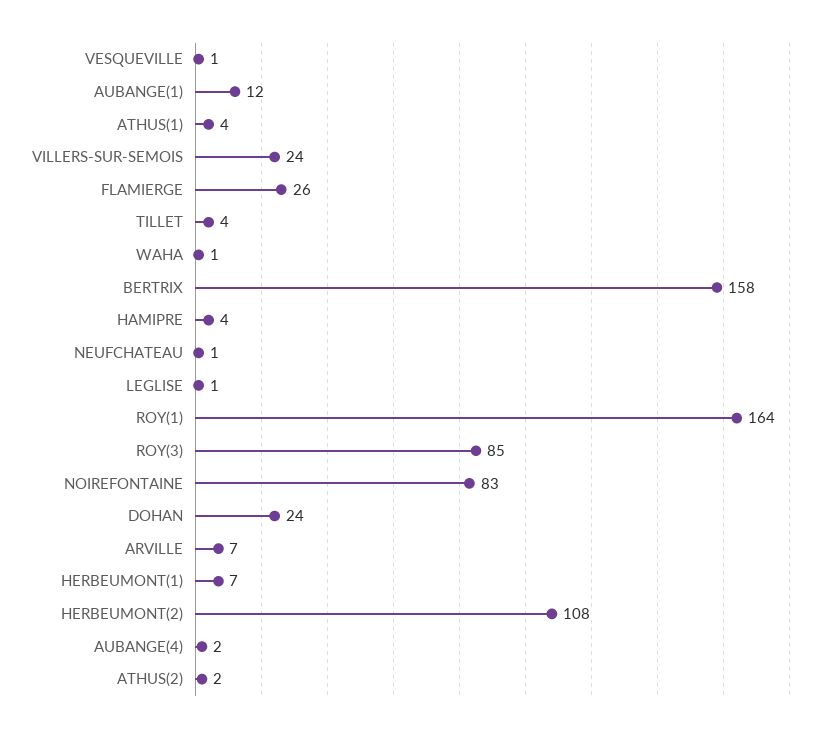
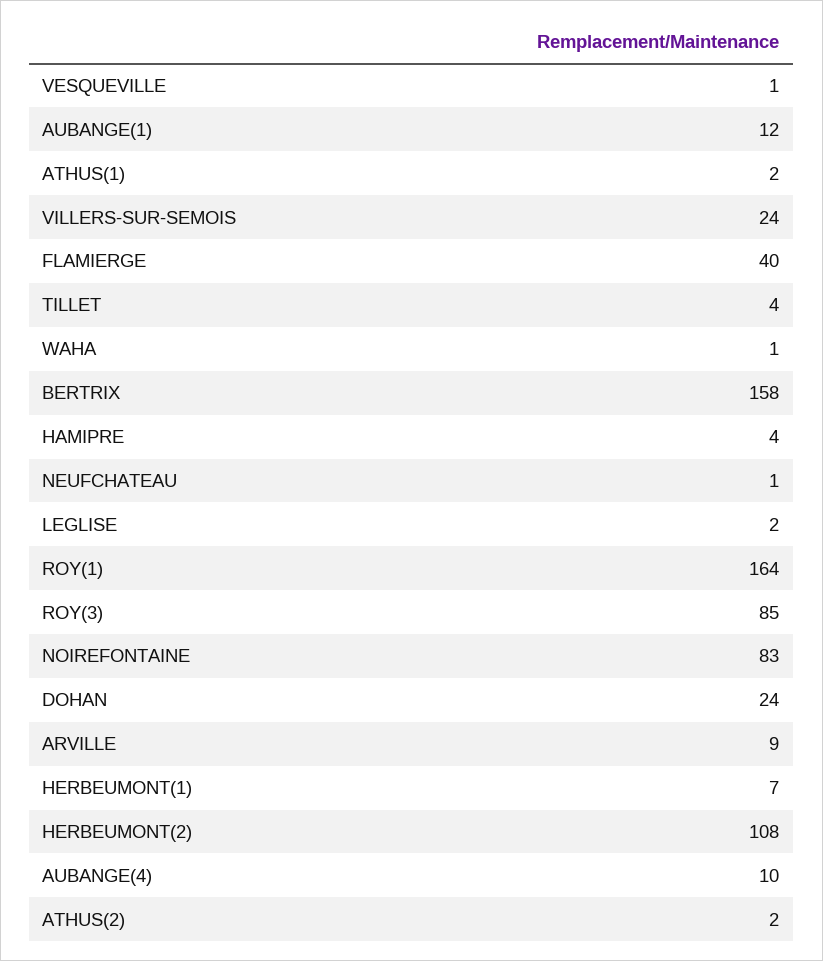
  {
    "VESQUEVILLE": 1,
    "AUBANGE(1)": 12,
-   "ATHUS(1)": 4,
+   "ATHUS(1)": 2,
    "VILLERS-SUR-SEMOIS": 24,
-   "FLAMIERGE": 26,
+   "FLAMIERGE": 40,
    "TILLET": 4,
    "WAHA": 1,
    "BERTRIX": 158,
    "HAMIPRE": 4,
    "NEUFCHATEAU": 1,
-   "LEGLISE": 1,
+   "LEGLISE": 2,
    "ROY(1)": 164,
    "ROY(3)": 85,
    "NOIREFONTAINE": 83,
    "DOHAN": 24,
-   "ARVILLE": 7,
+   "ARVILLE": 9,
    "HERBEUMONT(1)": 7,
    "HERBEUMONT(2)": 108,
-   "AUBANGE(4)": 2,
+   "AUBANGE(4)": 10,
    "ATHUS(2)": 2
  }

